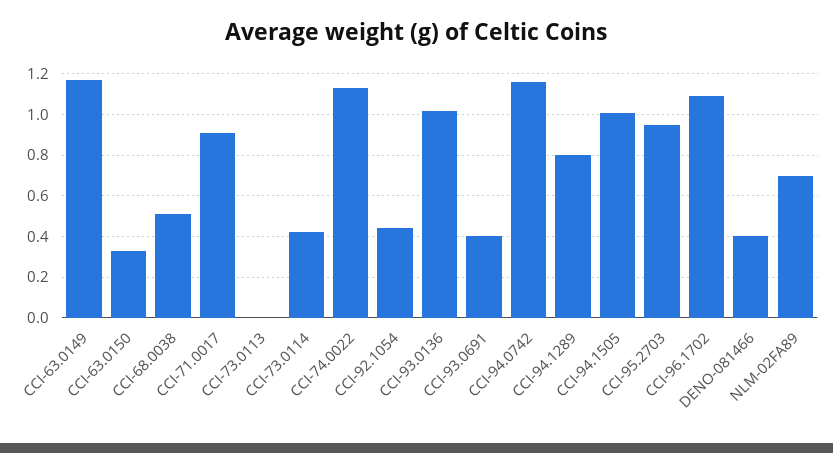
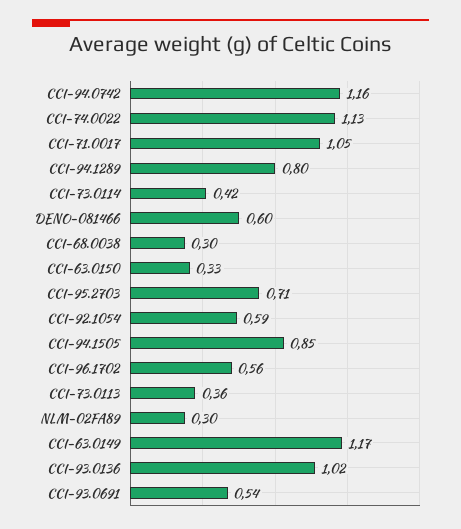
  {
    "CCI-63.0149": 1.17,
    "CCI-63.0150": 0.33,
-   "CCI-68.0038": 0.5,
+   "CCI-68.0038": 0.3,
-   "CCI-71.0017": 0.9,
+   "CCI-71.0017": 1.05,
-   "CCI-73.0113": 0,
+   "CCI-73.0113": 0.36,
    "CCI-73.0114": 0.42,
    "CCI-74.0022": 1.13,
-   "CCI-92.1054": 0.45,
+   "CCI-92.1054": 0.59,
    "CCI-93.0136": 1.02,
-   "CCI-93.0691": 0.4,
+   "CCI-93.0691": 0.54,
    "CCI-94.0742": 1.16,
    "CCI-94.1289": 0.8,
-   "CCI-94.1505": 1,
+   "CCI-94.1505": 0.85,
-   "CCI-95.2703": 0.95,
+   "CCI-95.2703": 0.71,
-   "CCI-96.1702": 1.1,
+   "CCI-96.1702": 0.56,
-   "DENO-081466": 0.4,
+   "DENO-081466": 0.6,
-   "NLM-02FA89": 0.7
+   "NLM-02FA89": 0.3
  }

